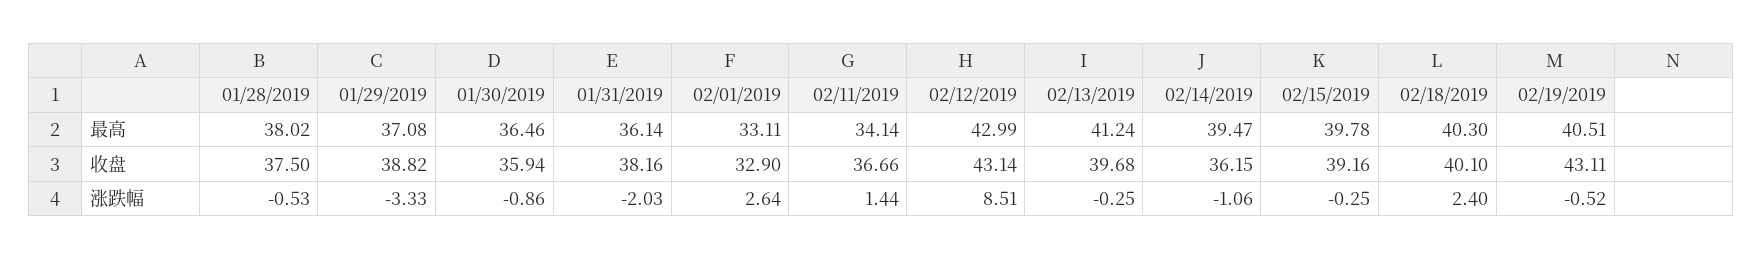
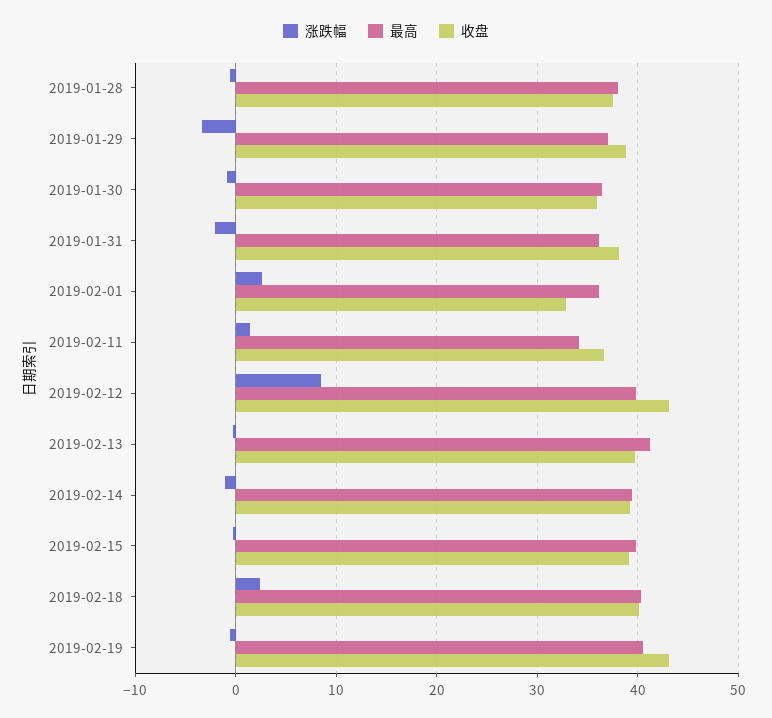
  {
    "最高": {
      "01/28/2019": 38.02,
      "01/29/2019": 37.08,
      "01/30/2019": 36.46,
      "01/31/2019": 36.14,
-     "02/01/2019": 33.11,
+     "02/01/2019": 36,
      "02/11/2019": 34.14,
-     "02/12/2019": 42.99,
+     "02/12/2019": 40,
      "02/13/2019": 41.24,
      "02/14/2019": 39.47,
      "02/15/2019": 39.78,
      "02/18/2019": 40.3,
      "02/19/2019": 40.51
    },
    "收盘": {
      "01/28/2019": 37.5,
      "01/29/2019": 38.82,
      "01/30/2019": 35.94,
      "01/31/2019": 38.16,
      "02/01/2019": 32.9,
      "02/11/2019": 36.66,
      "02/12/2019": 43.14,
      "02/13/2019": 39.68,
-     "02/14/2019": 36.15,
+     "02/14/2019": 39,
      "02/15/2019": 39.16,
      "02/18/2019": 40.1,
      "02/19/2019": 43.11
    },
    "涨跌幅": {
      "01/28/2019": -0.53,
      "01/29/2019": -3.33,
      "01/30/2019": -0.86,
      "01/31/2019": -2.03,
      "02/01/2019": 2.64,
      "02/11/2019": 1.44,
      "02/12/2019": 8.51,
      "02/13/2019": -0.25,
      "02/14/2019": -1.06,
      "02/15/2019": -0.25,
      "02/18/2019": 2.4,
      "02/19/2019": -0.52
    }
  }

